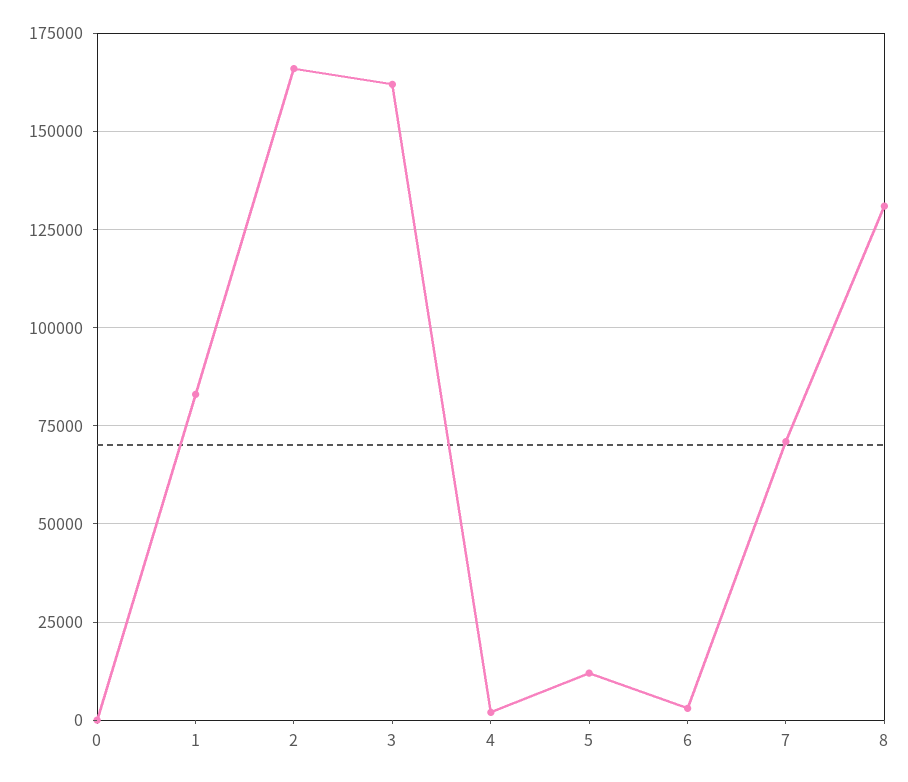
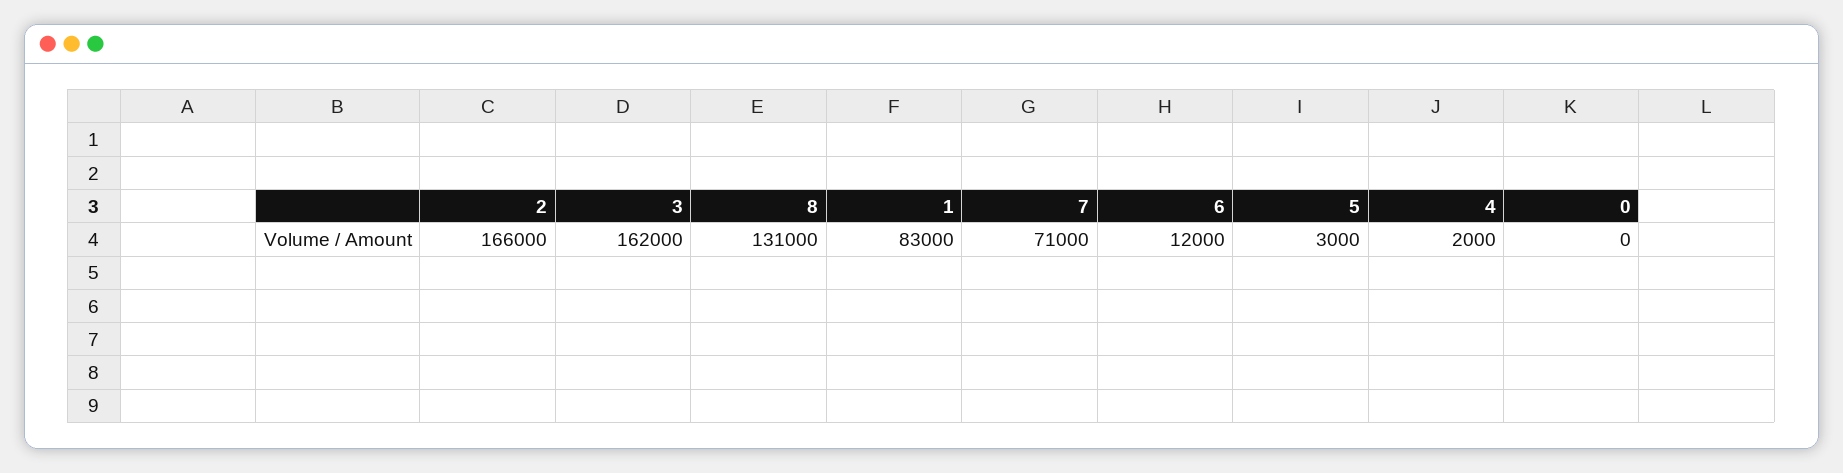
  {
    "0": 0,
    "1": 83000,
    "2": 166000,
    "3": 162000,
    "4": 2000,
-   "5": 12500,
+   "5": 3000,
-   "6": 2500,
+   "6": 12000,
    "7": 71000,
    "8": 131000
  }

